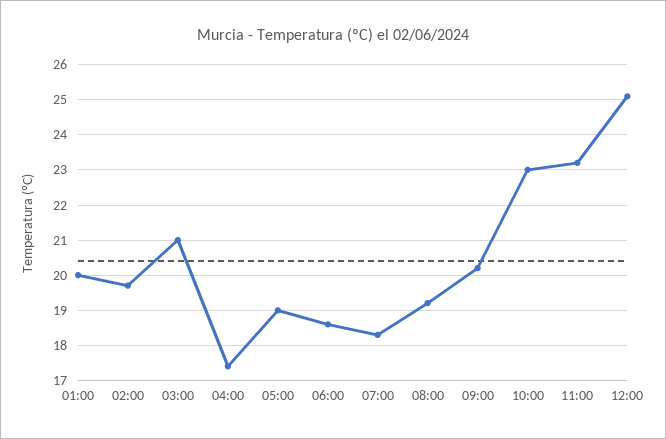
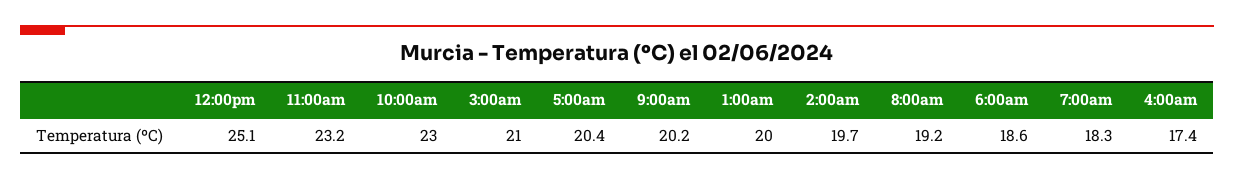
  {
    "01:00": 20,
    "02:00": 19.7,
    "03:00": 21,
    "04:00": 17.4,
-   "05:00": 19,
+   "05:00": 20.4,
    "06:00": 18.6,
    "07:00": 18.3,
    "08:00": 19.2,
    "09:00": 20.2,
    "10:00": 23,
    "11:00": 23.2,
    "12:00": 25.1
  }

